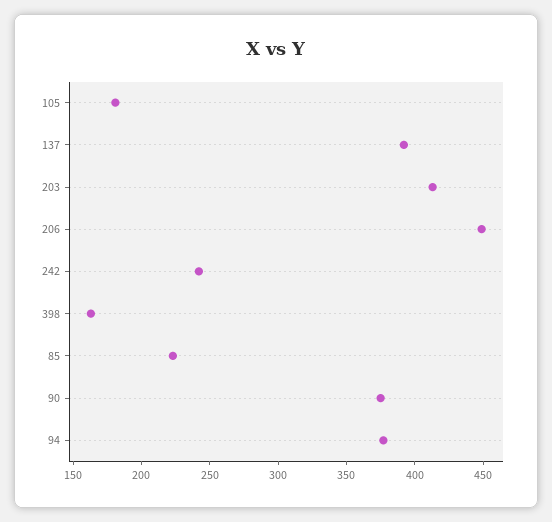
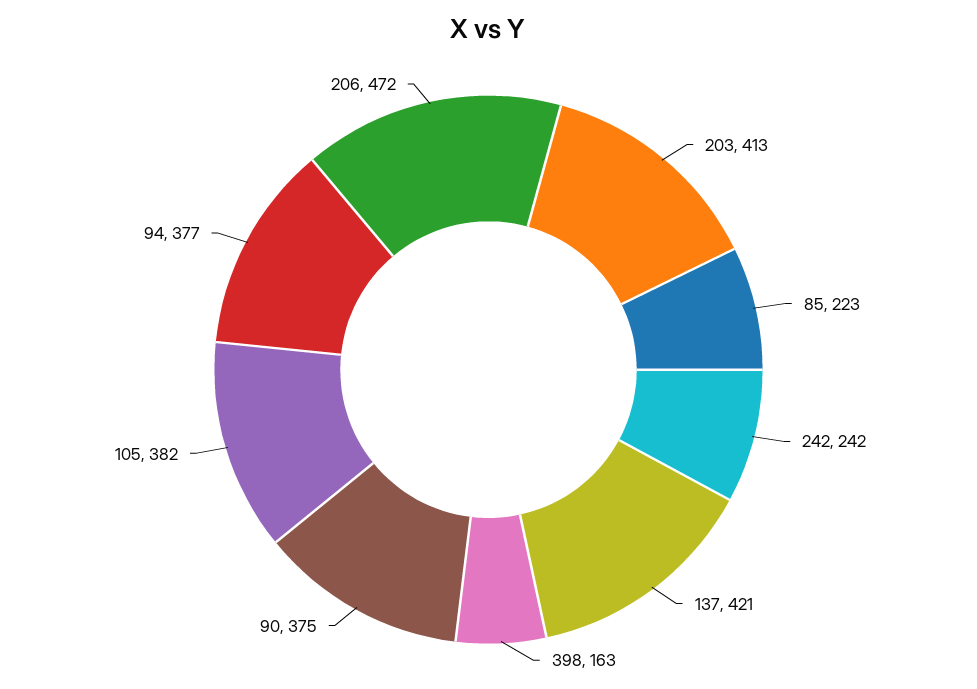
  {
-   "105": 180,
+   "105": 382,
-   "137": 390,
+   "137": 421,
    "203": 413,
-   "206": 450,
+   "206": 472,
    "242": 242,
    "398": 163,
    "85": 223,
    "90": 375,
    "94": 377
  }

